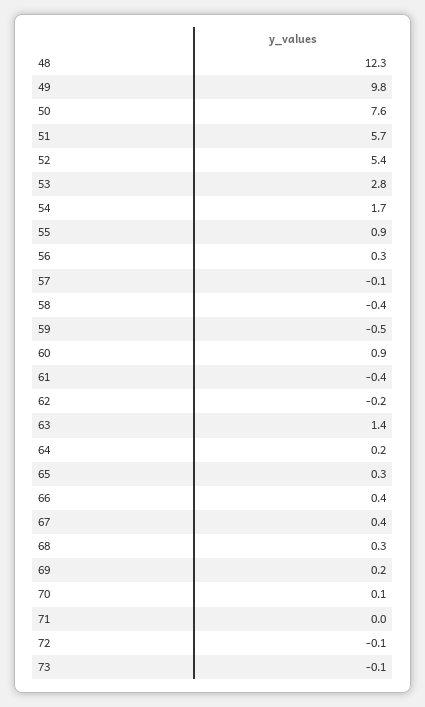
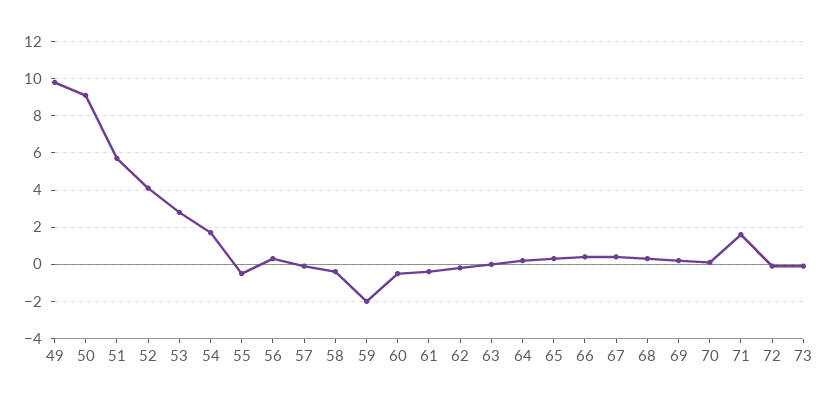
  {
-   "48": 12.3,
    "49": 9.8,
-   "50": 7.6,
+   "50": 9,
    "51": 5.7,
-   "52": 5.4,
+   "52": 4,
    "53": 2.8,
    "54": 1.7,
-   "55": 0.9,
+   "55": -0.5,
    "56": 0.3,
    "57": -0.1,
    "58": -0.4,
-   "59": -0.5,
+   "59": -2,
-   "60": 0.9,
+   "60": -0.5,
    "61": -0.4,
    "62": -0.2,
-   "63": 1.4,
+   "63": 0,
    "64": 0.2,
    "65": 0.3,
    "66": 0.4,
    "67": 0.4,
    "68": 0.3,
    "69": 0.2,
    "70": 0.1,
-   "71": 0,
+   "71": 1.5,
    "72": -0.1,
    "73": -0.1
  }

